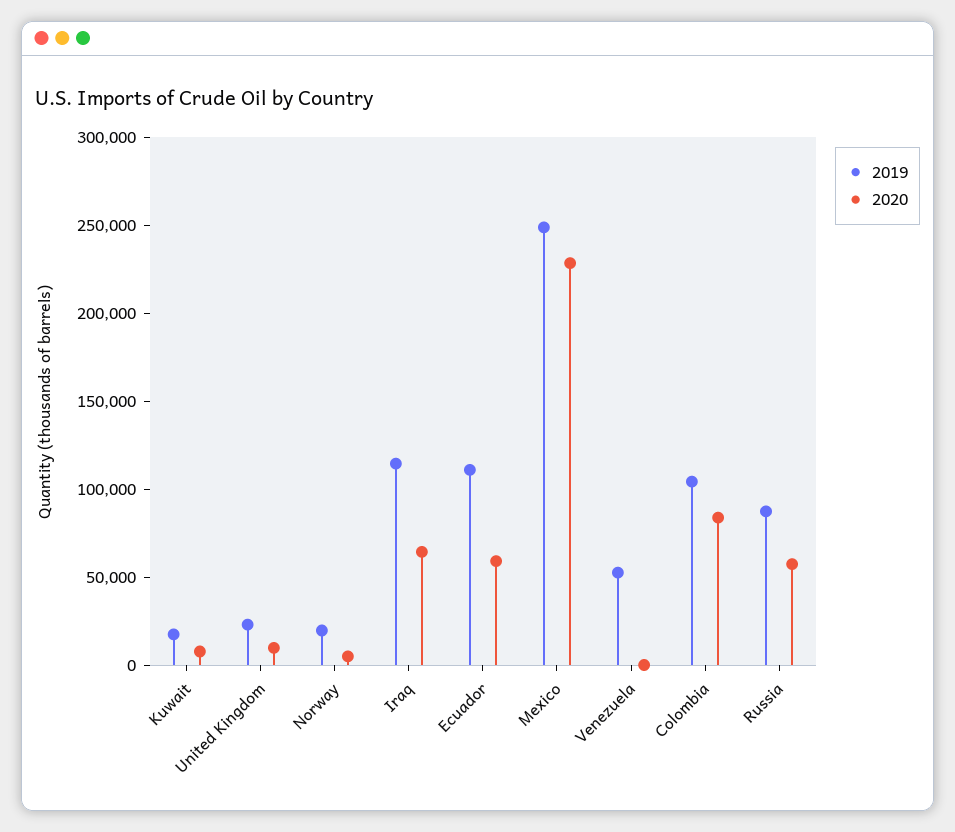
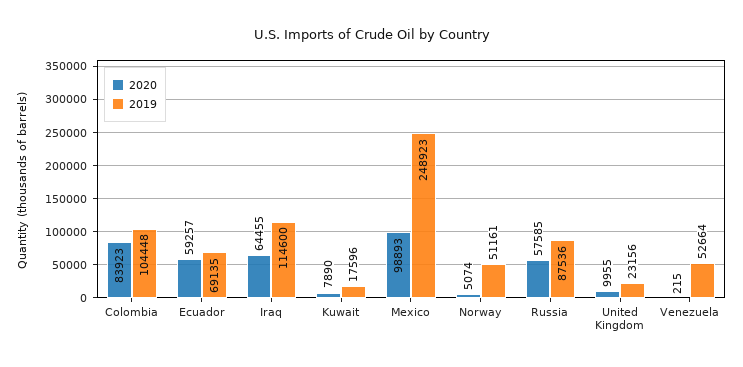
  {
    "2019": {
      "Kuwait": 17596,
      "United Kingdom": 23156,
-     "Norway": 20000,
+     "Norway": 51161,
      "Iraq": 114600,
-     "Ecuador": 110000,
+     "Ecuador": 69135,
      "Mexico": 248923,
      "Venezuela": 52664,
      "Colombia": 104448,
      "Russia": 87536
    },
    "2020": {
      "Kuwait": 7890,
      "United Kingdom": 9955,
      "Norway": 5074,
      "Iraq": 64455,
      "Ecuador": 59257,
-     "Mexico": 230000,
+     "Mexico": 98893,
      "Venezuela": 215,
      "Colombia": 83923,
      "Russia": 57585
    }
  }

